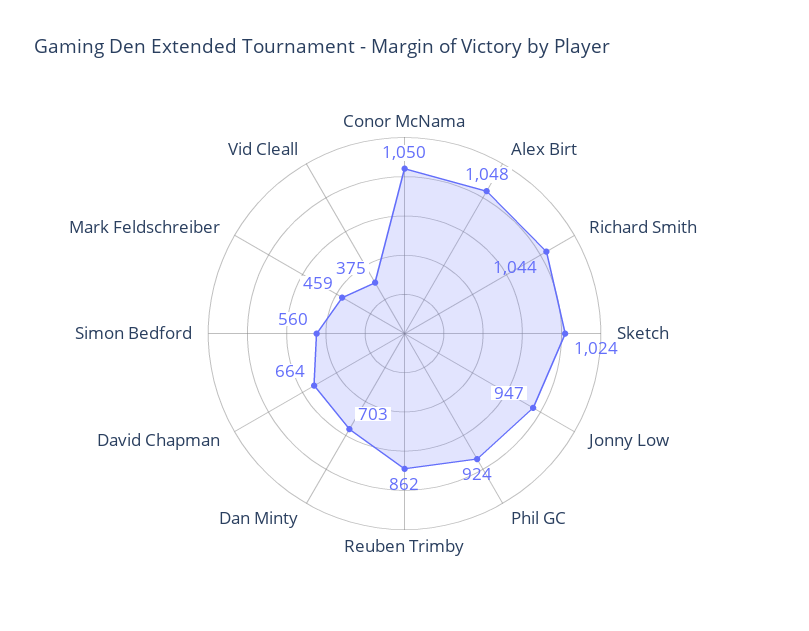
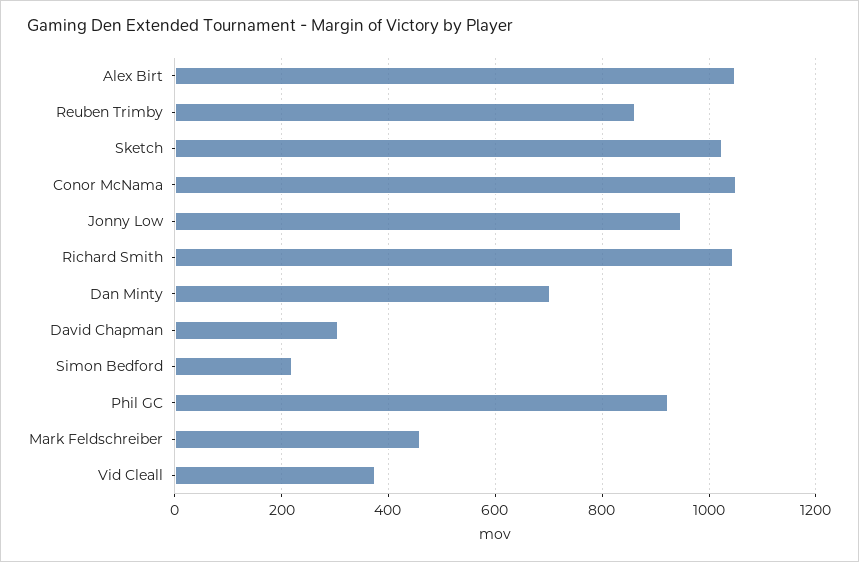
  {
    "Conor McNama": 1050,
    "Alex Birt": 1048,
    "Richard Smith": 1044,
    "Sketch": 1024,
    "Jonny Low": 947,
    "Phil GC": 924,
    "Reuben Trimby": 862,
    "Dan Minty": 703,
-   "David Chapman": 664,
+   "David Chapman": 300,
-   "Simon Bedford": 560,
+   "Simon Bedford": 220,
    "Mark Feldschreiber": 459,
    "Vid Cleall": 375
  }

